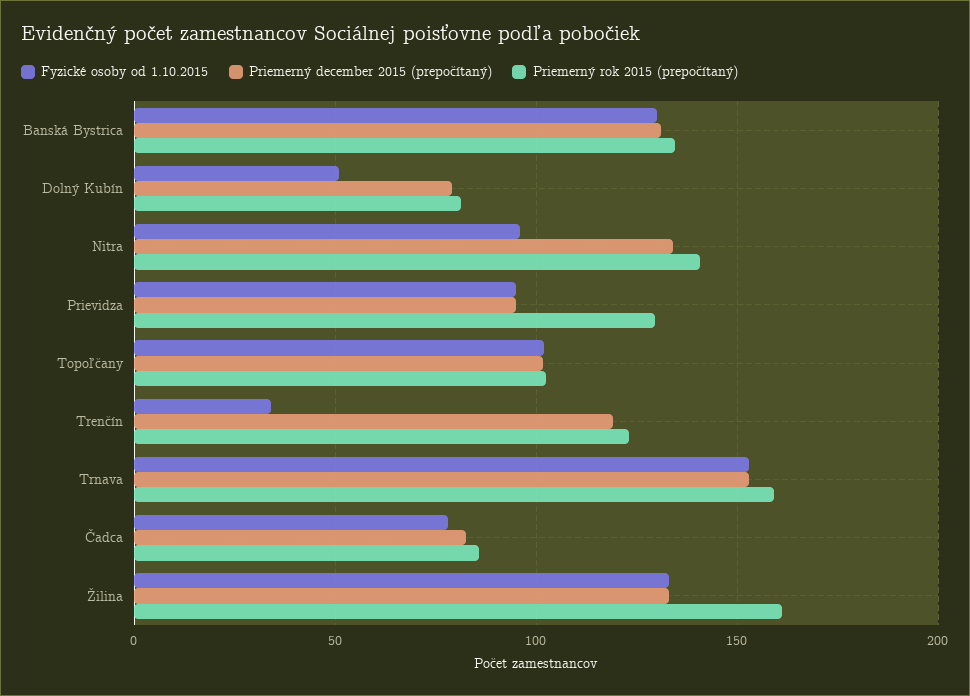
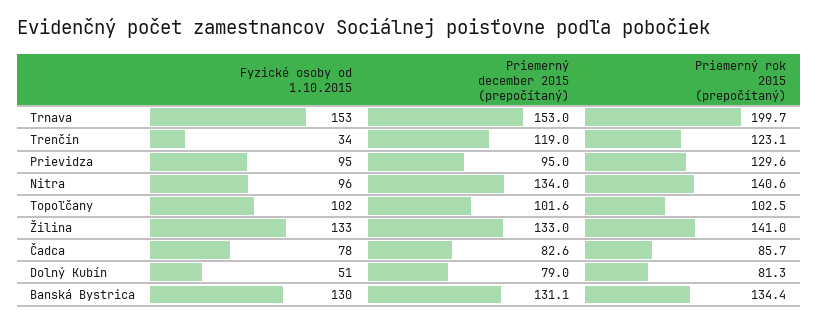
  {
    "Fyzické osoby od 1.10.2015": {
      "Banská Bystrica": 130,
      "Dolný Kubín": 51,
      "Nitra": 96,
      "Prievidza": 95,
      "Topoľčany": 102,
      "Trenčín": 34,
      "Trnava": 153,
      "Čadca": 78,
      "Žilina": 133
    },
    "Priemerný december 2015 (prepočítaný)": {
      "Banská Bystrica": 131.1,
      "Dolný Kubín": 79,
      "Nitra": 134,
      "Prievidza": 95,
      "Topoľčany": 101.6,
      "Trenčín": 119,
      "Trnava": 153,
      "Čadca": 82.6,
      "Žilina": 133
    },
    "Priemerný rok 2015 (prepočítaný)": {
      "Banská Bystrica": 134.4,
      "Dolný Kubín": 81.3,
      "Nitra": 140.6,
      "Prievidza": 129.6,
      "Topoľčany": 102.5,
      "Trenčín": 123.1,
-     "Trnava": 160,
+     "Trnava": 199.7,
      "Čadca": 85.7,
-     "Žilina": 160
+     "Žilina": 141
    }
  }

